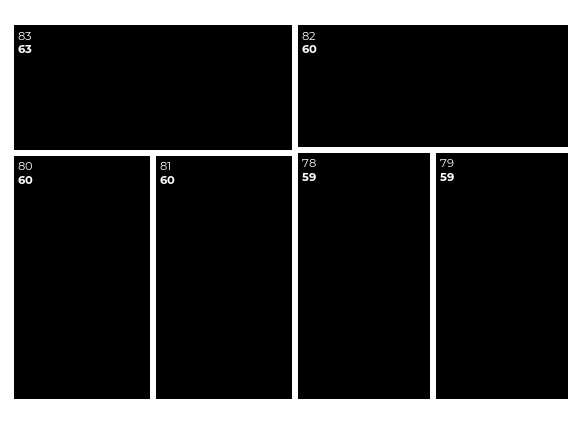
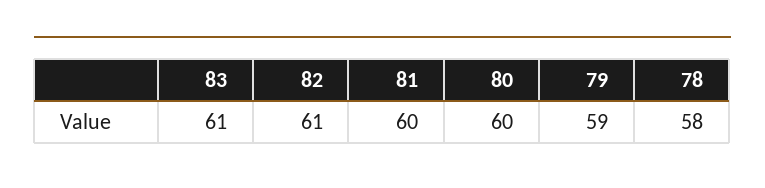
  {
-   "83": 63,
+   "83": 61,
    "80": 60,
    "81": 60,
-   "82": 60,
+   "82": 61,
-   "78": 59,
+   "78": 58,
    "79": 59
  }

